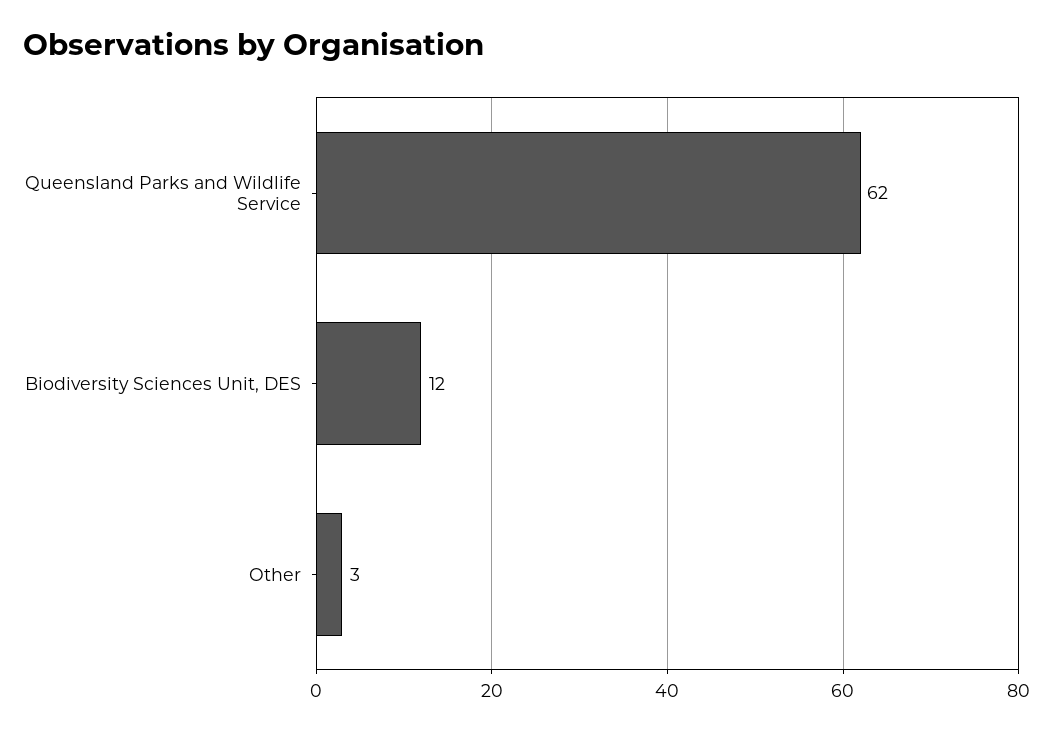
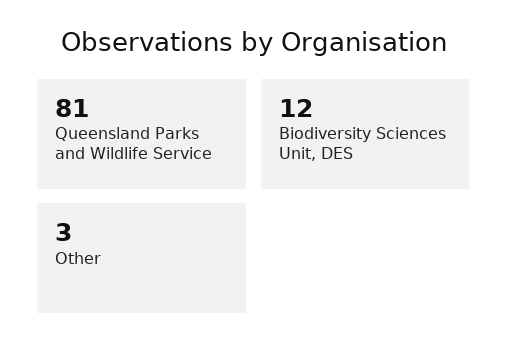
  {
-   "Queensland Parks and Wildlife Service": 62,
+   "Queensland Parks and Wildlife Service": 81,
    "Biodiversity Sciences Unit, DES": 12,
    "Other": 3
  }

